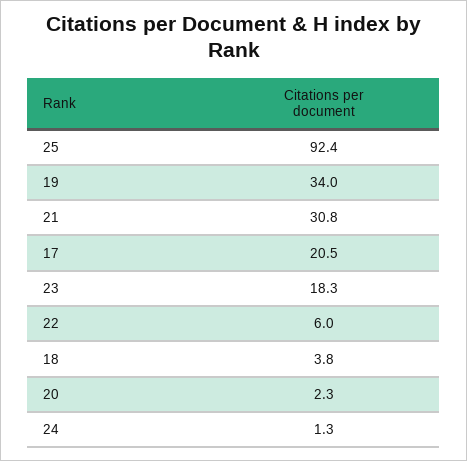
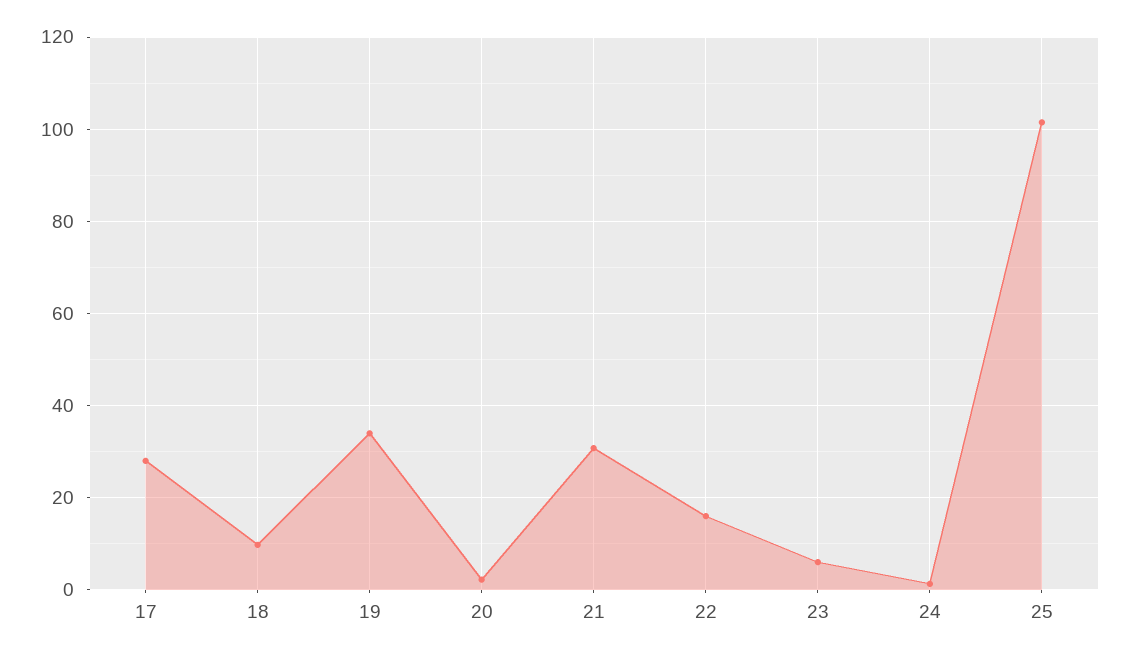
  {
-   "25": 92.4,
+   "25": 102,
    "19": 34,
    "21": 30.8,
-   "17": 20.5,
+   "17": 28,
-   "23": 18.3,
+   "23": 6,
-   "22": 6,
+   "22": 16,
-   "18": 3.8,
+   "18": 10,
    "20": 2.3,
    "24": 1.3
  }

